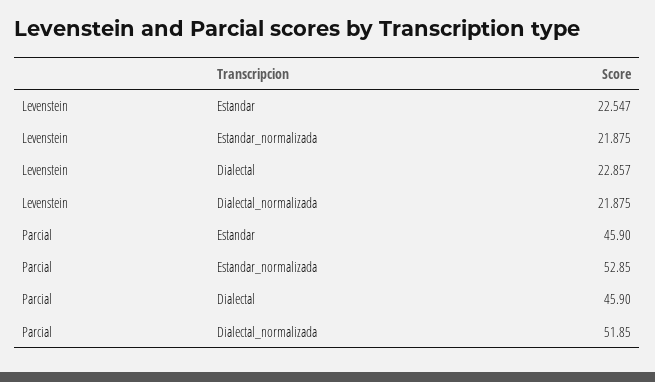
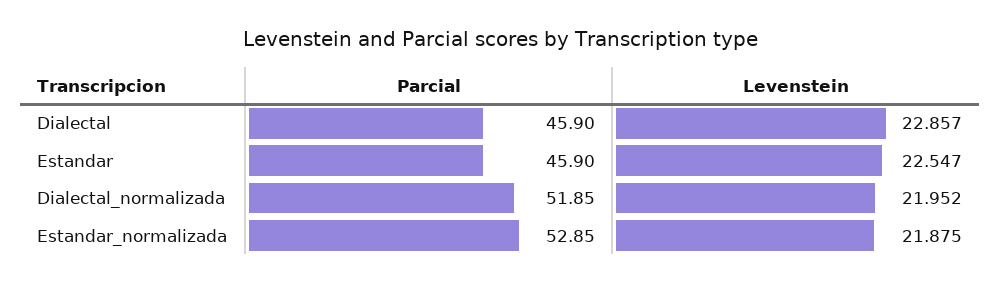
  {
    "Levenstein": {
      "Estandar": 22.547,
      "Estandar_normalizada": 21.875,
      "Dialectal": 22.857,
-     "Dialectal_normalizada": 21.875
+     "Dialectal_normalizada": 21.952
    },
    "Parcial": {
      "Estandar": 45.9,
      "Estandar_normalizada": 52.85,
      "Dialectal": 45.9,
      "Dialectal_normalizada": 51.85
    }
  }

